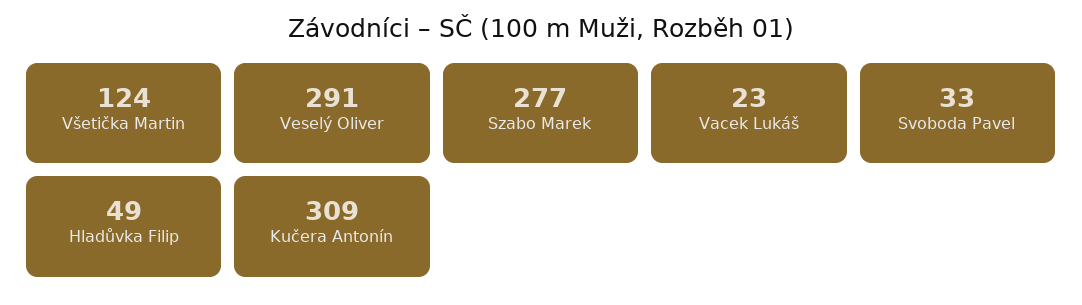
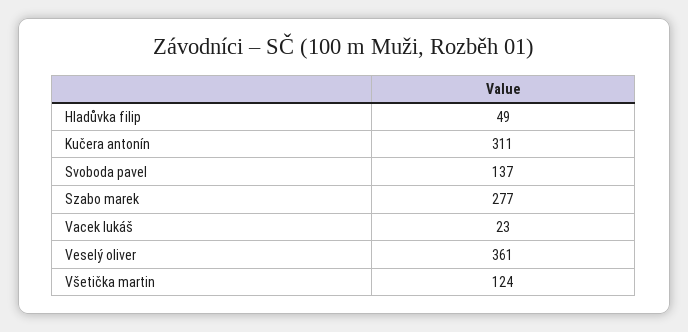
  {
    "Všetička Martin": 124,
-   "Veselý Oliver": 291,
+   "Veselý Oliver": 361,
    "Szabo Marek": 277,
    "Vacek Lukáš": 23,
-   "Svoboda Pavel": 33,
+   "Svoboda Pavel": 137,
    "Hladůvka Filip": 49,
-   "Kučera Antonín": 309
+   "Kučera Antonín": 311
  }

